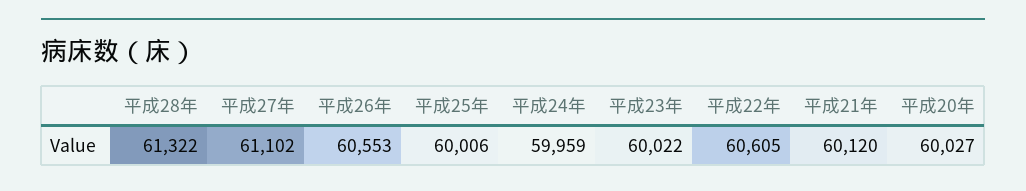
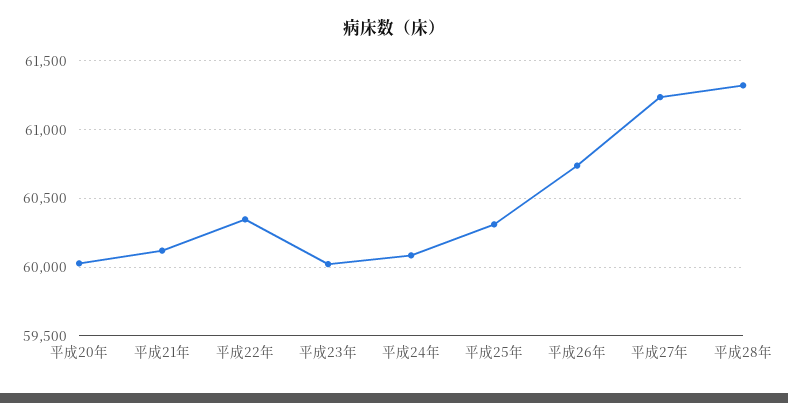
  {
    "平成28年": 61322,
-   "平成27年": 61102,
+   "平成27年": 61250,
-   "平成26年": 60553,
+   "平成26年": 60750,
-   "平成25年": 60006,
+   "平成25年": 60300,
-   "平成24年": 59959,
+   "平成24年": 60100,
    "平成23年": 60022,
-   "平成22年": 60605,
+   "平成22年": 60350,
    "平成21年": 60120,
    "平成20年": 60027
  }

